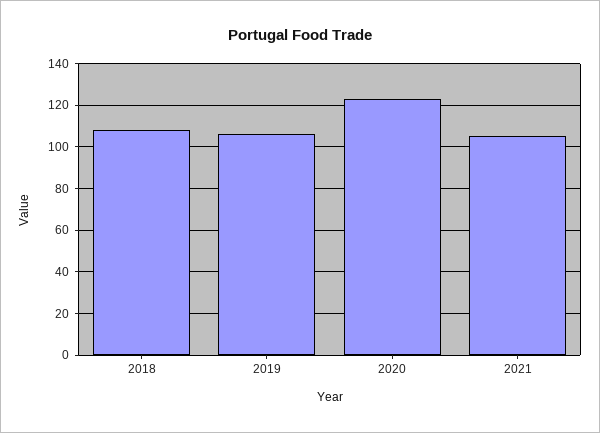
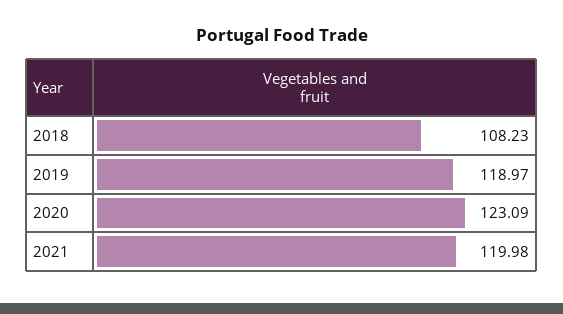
  {
    "2018": 108.23,
-   "2019": 105,
+   "2019": 118.97,
    "2020": 123.09,
-   "2021": 105
+   "2021": 119.98
  }

